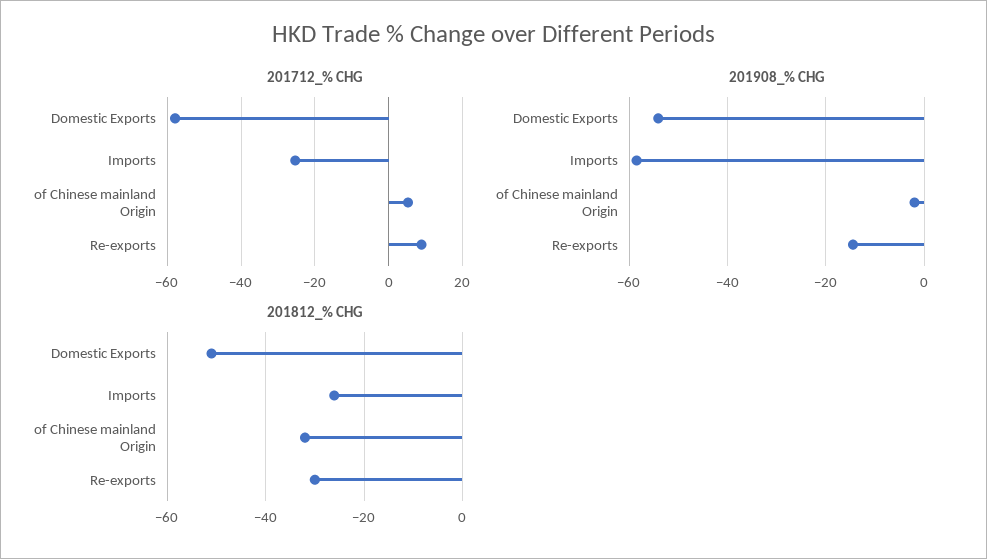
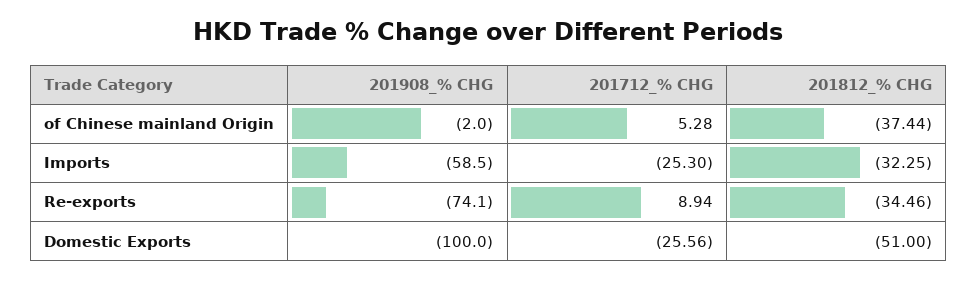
  {
    "201712_% CHG": {
-     "Domestic Exports": -58,
+     "Domestic Exports": -25.56,
      "Imports": -25.3,
      "of Chinese mainland Origin": 5.28,
      "Re-exports": 8.94
    },
    "201908_% CHG": {
-     "Domestic Exports": -54,
+     "Domestic Exports": -100,
      "Imports": -58.5,
      "of Chinese mainland Origin": -2,
-     "Re-exports": -14
+     "Re-exports": -74.1
    },
    "201812_% CHG": {
      "Domestic Exports": -51,
-     "Imports": -26,
+     "Imports": -32.25,
-     "of Chinese mainland Origin": -32,
+     "of Chinese mainland Origin": -37.44,
-     "Re-exports": -30
+     "Re-exports": -34.46
    }
  }

